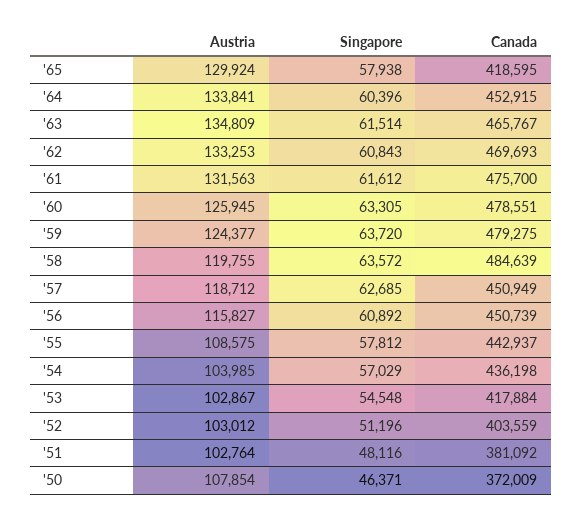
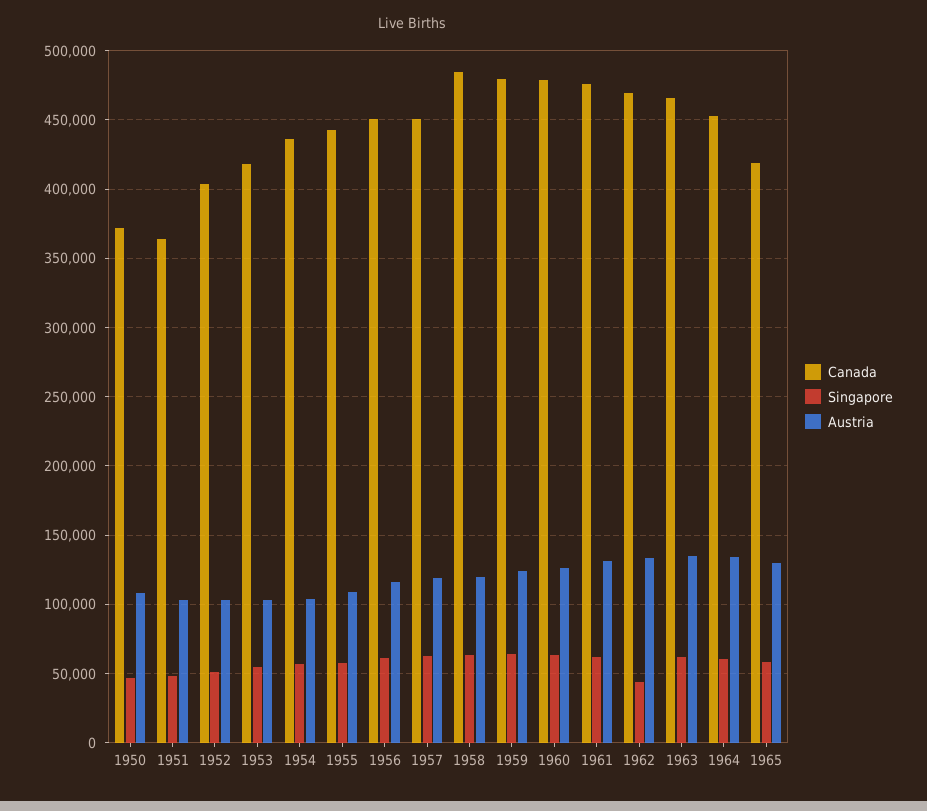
  {
    "Austria": {
      "'65": 129924,
      "'64": 133841,
      "'63": 134809,
      "'62": 133253,
      "'61": 131563,
      "'60": 125945,
      "'59": 124377,
      "'58": 119755,
      "'57": 118712,
      "'56": 115827,
      "'55": 108575,
      "'54": 103985,
      "'53": 102867,
      "'52": 103012,
      "'51": 102764,
      "'50": 107854
    },
    "Singapore": {
      "'65": 57938,
      "'64": 60396,
      "'63": 61514,
-     "'62": 60843,
+     "'62": 45000,
      "'61": 61612,
      "'60": 63305,
      "'59": 63720,
      "'58": 63572,
      "'57": 62685,
      "'56": 60892,
      "'55": 57812,
      "'54": 57029,
      "'53": 54548,
      "'52": 51196,
      "'51": 48116,
      "'50": 46371
    },
    "Canada": {
      "'65": 418595,
      "'64": 452915,
      "'63": 465767,
      "'62": 469693,
      "'61": 475700,
      "'60": 478551,
      "'59": 479275,
      "'58": 484639,
      "'57": 450949,
      "'56": 450739,
      "'55": 442937,
      "'54": 436198,
      "'53": 417884,
      "'52": 403559,
-     "'51": 381092,
+     "'51": 365000,
      "'50": 372009
    }
  }

